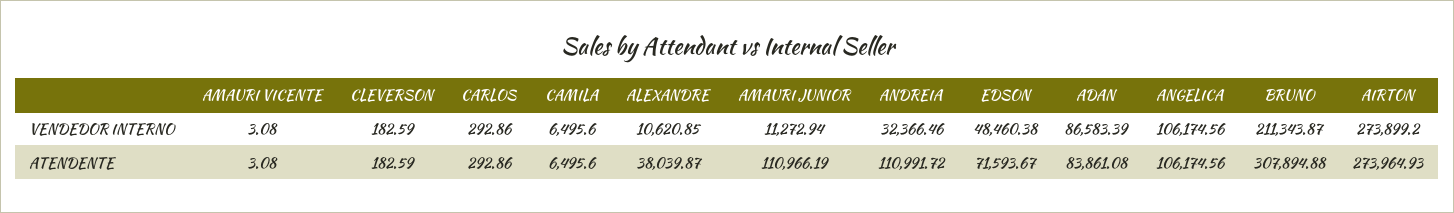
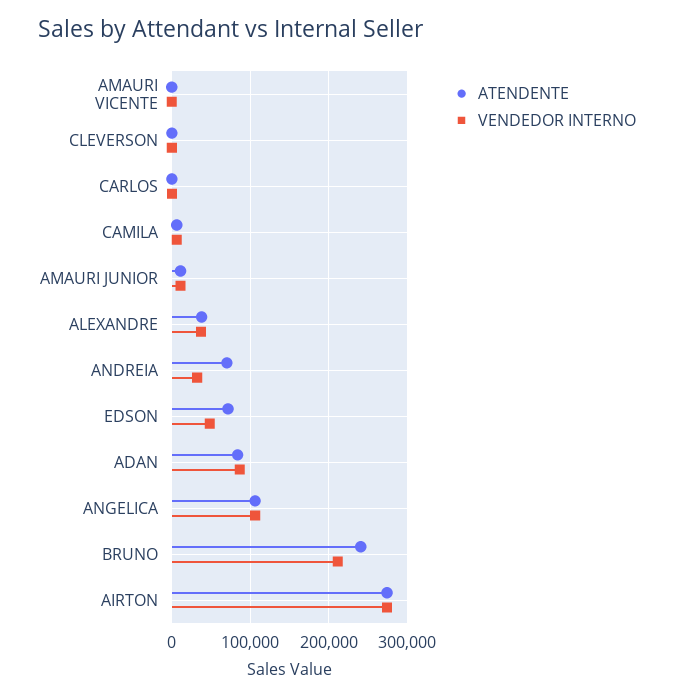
  {
    "VENDEDOR INTERNO": {
      "AMAURI VICENTE": 3.08,
      "CLEVERSON": 182.59,
      "CARLOS": 292.86,
      "CAMILA": 6495.6,
-     "ALEXANDRE": 10620.85,
+     "ALEXANDRE": 40000,
      "AMAURI JUNIOR": 11272.94,
      "ANDREIA": 32366.46,
      "EDSON": 48460.38,
      "ADAN": 86583.39,
      "ANGELICA": 106174.56,
      "BRUNO": 211343.87,
      "AIRTON": 273899.2
    },
    "ATENDENTE": {
      "AMAURI VICENTE": 3.08,
      "CLEVERSON": 182.59,
      "CARLOS": 292.86,
      "CAMILA": 6495.6,
      "ALEXANDRE": 38039.87,
-     "AMAURI JUNIOR": 110966.19,
+     "AMAURI JUNIOR": 10000,
-     "ANDREIA": 110991.72,
+     "ANDREIA": 70000,
      "EDSON": 71593.67,
      "ADAN": 83861.08,
      "ANGELICA": 106174.56,
-     "BRUNO": 307894.88,
+     "BRUNO": 240000,
      "AIRTON": 273964.93
    }
  }

